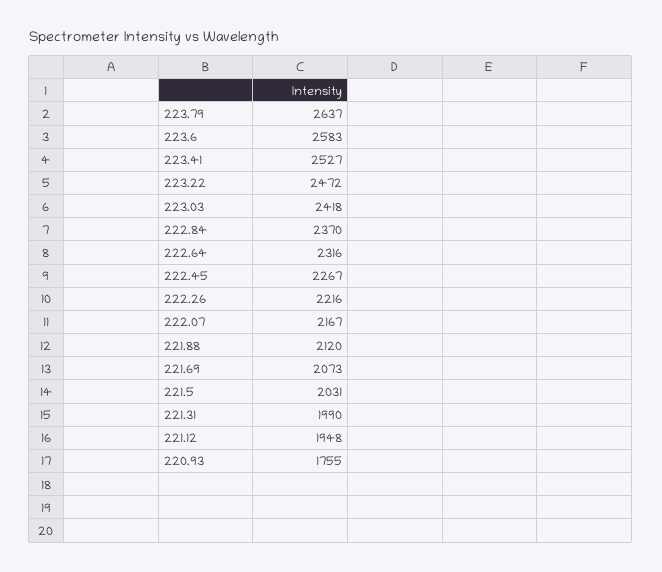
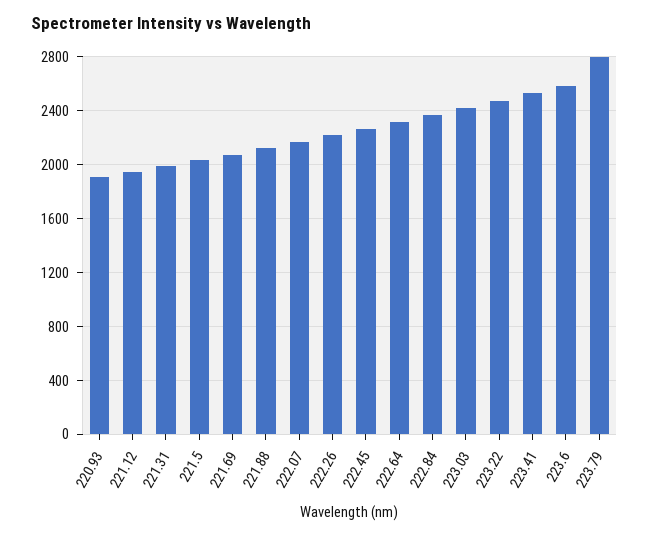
  {
-   "223.79": 2637,
+   "223.79": 2800,
    "223.6": 2583,
    "223.41": 2527,
    "223.22": 2472,
    "223.03": 2418,
    "222.84": 2370,
    "222.64": 2316,
    "222.45": 2267,
    "222.26": 2216,
    "222.07": 2167,
    "221.88": 2120,
    "221.69": 2073,
    "221.5": 2031,
    "221.31": 1990,
    "221.12": 1948,
-   "220.93": 1755
+   "220.93": 1900
  }

